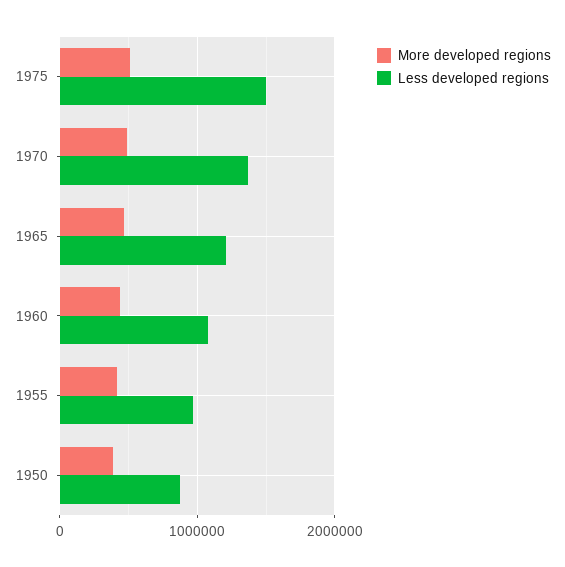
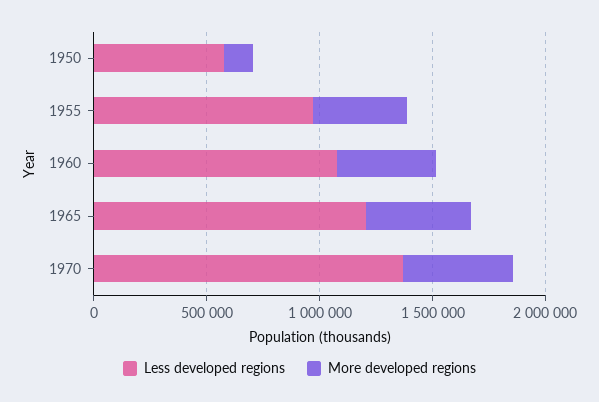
  {
    "More developed regions": {
-     "1975": 500000,
      "1970": 500000,
      "1965": 500000,
      "1960": 400000,
      "1955": 400000,
-     "1950": 400000
+     "1950": 100000
    },
    "Less developed regions": {
-     "1975": 1500000,
      "1970": 1400000,
      "1965": 1200000,
      "1960": 1100000,
      "1955": 1000000,
-     "1950": 900000
+     "1950": 600000
    }
  }

